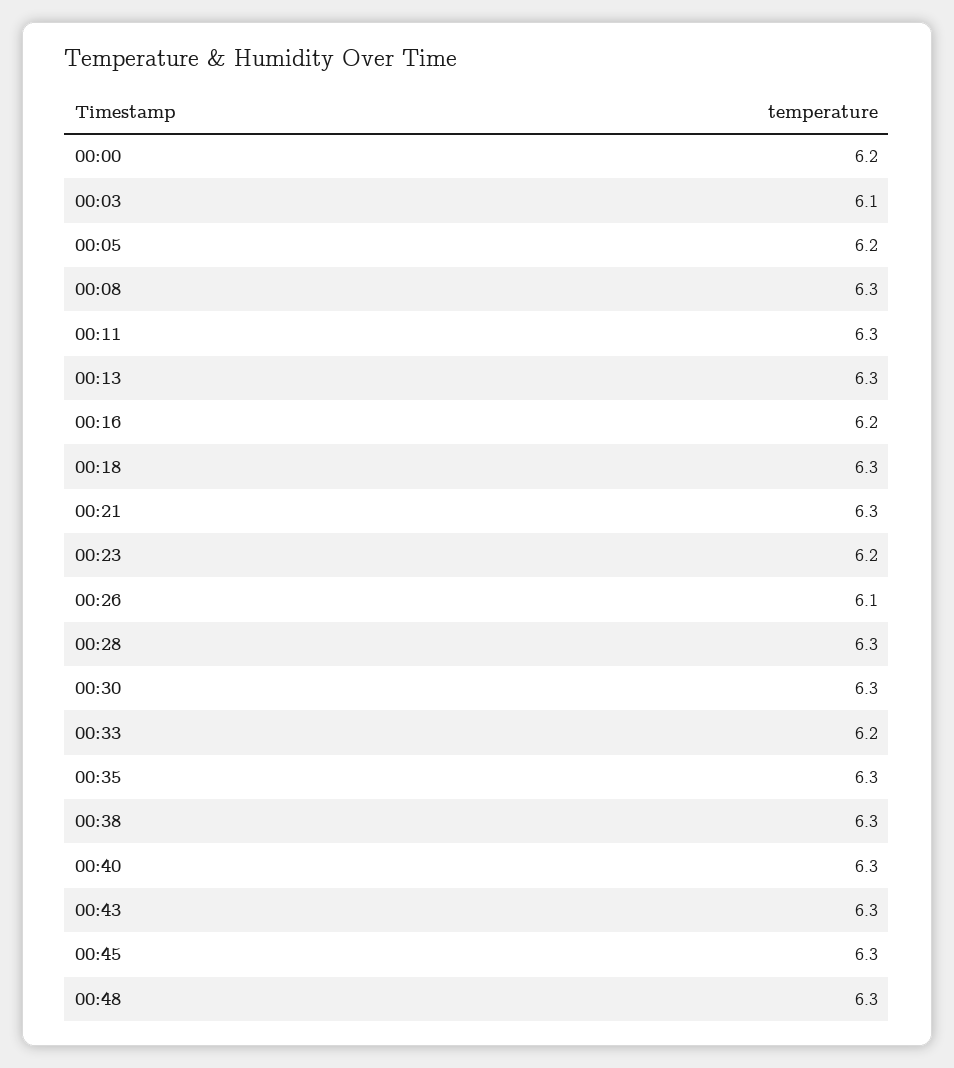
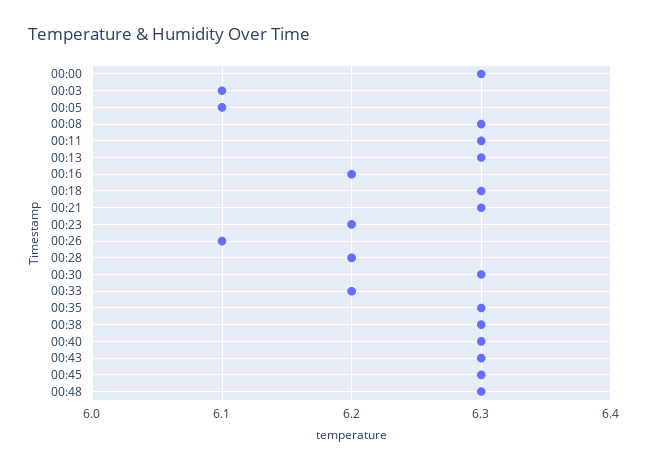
  {
-   "00:00": 6.2,
+   "00:00": 6.3,
    "00:03": 6.1,
-   "00:05": 6.2,
+   "00:05": 6.1,
    "00:08": 6.3,
    "00:11": 6.3,
    "00:13": 6.3,
    "00:16": 6.2,
    "00:18": 6.3,
    "00:21": 6.3,
    "00:23": 6.2,
    "00:26": 6.1,
-   "00:28": 6.3,
+   "00:28": 6.2,
    "00:30": 6.3,
    "00:33": 6.2,
    "00:35": 6.3,
    "00:38": 6.3,
    "00:40": 6.3,
    "00:43": 6.3,
    "00:45": 6.3,
    "00:48": 6.3
  }

